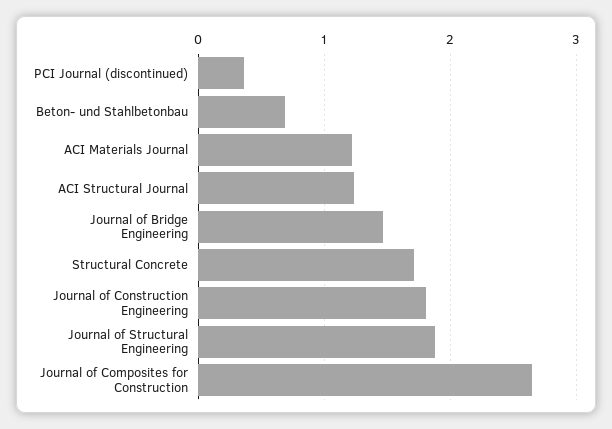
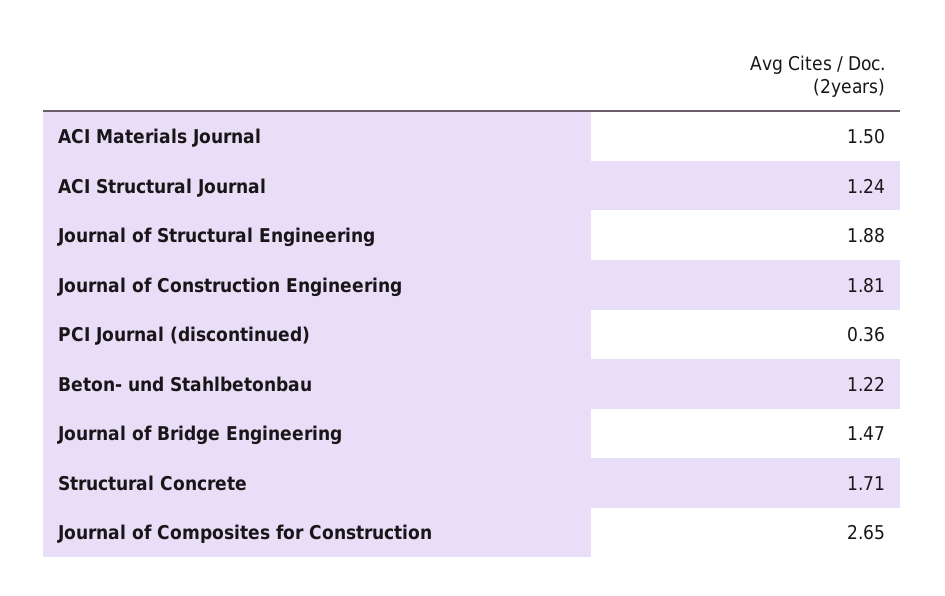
  {
    "PCI Journal (discontinued)": 0.36,
-   "Beton- und Stahlbetonbau": 0.7,
+   "Beton- und Stahlbetonbau": 1.22,
-   "ACI Materials Journal": 1.2,
+   "ACI Materials Journal": 1.5,
    "ACI Structural Journal": 1.24,
    "Journal of Bridge Engineering": 1.47,
    "Structural Concrete": 1.71,
    "Journal of Construction Engineering": 1.81,
    "Journal of Structural Engineering": 1.88,
    "Journal of Composites for Construction": 2.65
  }

